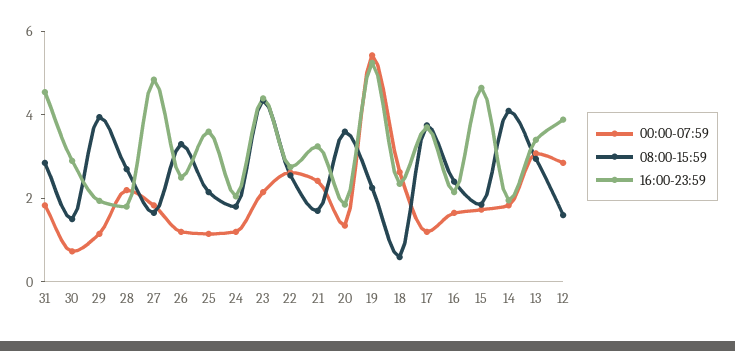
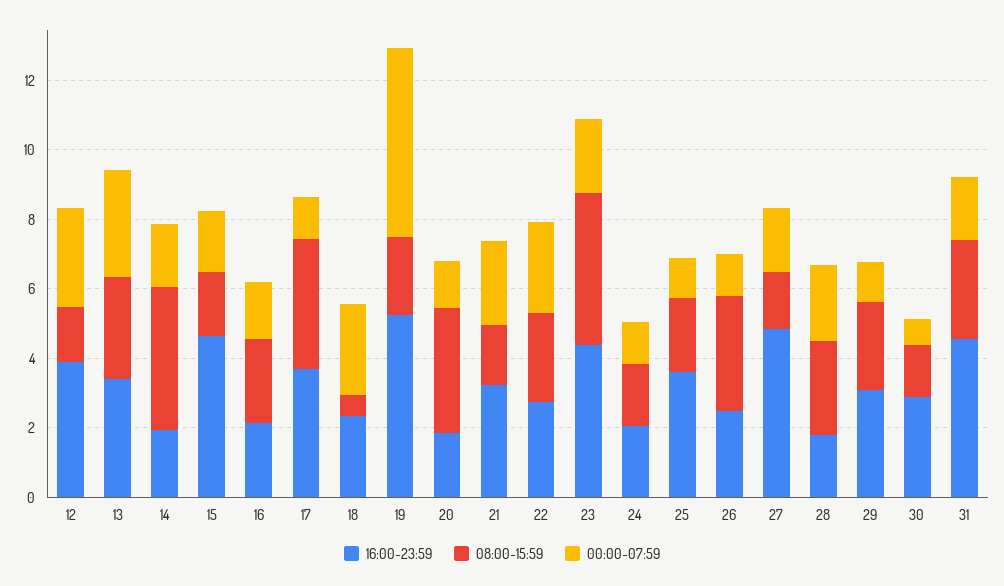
  {
    "00:00-07:59": {
      "31": 2,
      "30": 0.5,
      "29": 1,
      "28": 2,
      "27": 2,
      "26": 1,
      "25": 1,
      "24": 1,
      "23": 2,
      "22": 2.5,
      "21": 2.5,
      "20": 1.5,
      "19": 5.5,
      "18": 2.5,
      "17": 1,
      "16": 1.5,
      "15": 1.5,
      "14": 2,
      "13": 3,
      "12": 3
    },
    "08:00-15:59": {
      "31": 3,
      "30": 1.5,
-     "29": 4,
+     "29": 2.5,
      "28": 2.5,
      "27": 1.5,
      "26": 3.5,
      "25": 2,
      "24": 2,
      "23": 4.5,
      "22": 2.5,
      "21": 1.5,
      "20": 3.5,
      "19": 2.5,
      "18": 0.5,
      "17": 4,
      "16": 2.5,
      "15": 2,
      "14": 4,
      "13": 3,
      "12": 1.5
    },
    "16:00-23:59": {
      "31": 4.5,
      "30": 3,
-     "29": 2,
+     "29": 3,
      "28": 2,
      "27": 5,
      "26": 2.5,
      "25": 3.5,
      "24": 2,
      "23": 4.5,
      "22": 3,
      "21": 3.5,
      "20": 2,
      "19": 5.5,
      "18": 2.5,
      "17": 3.5,
      "16": 2,
      "15": 4.5,
      "14": 2,
      "13": 3.5,
      "12": 4
    }
  }

